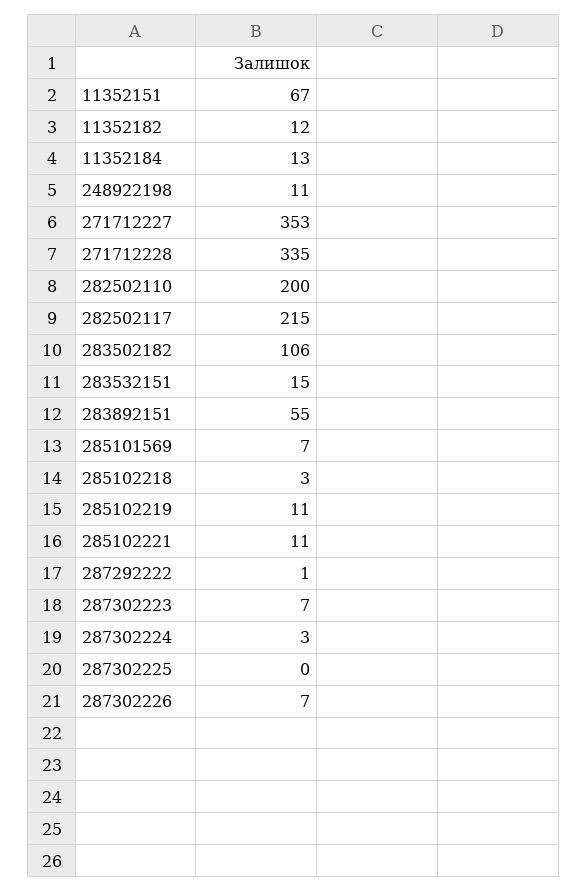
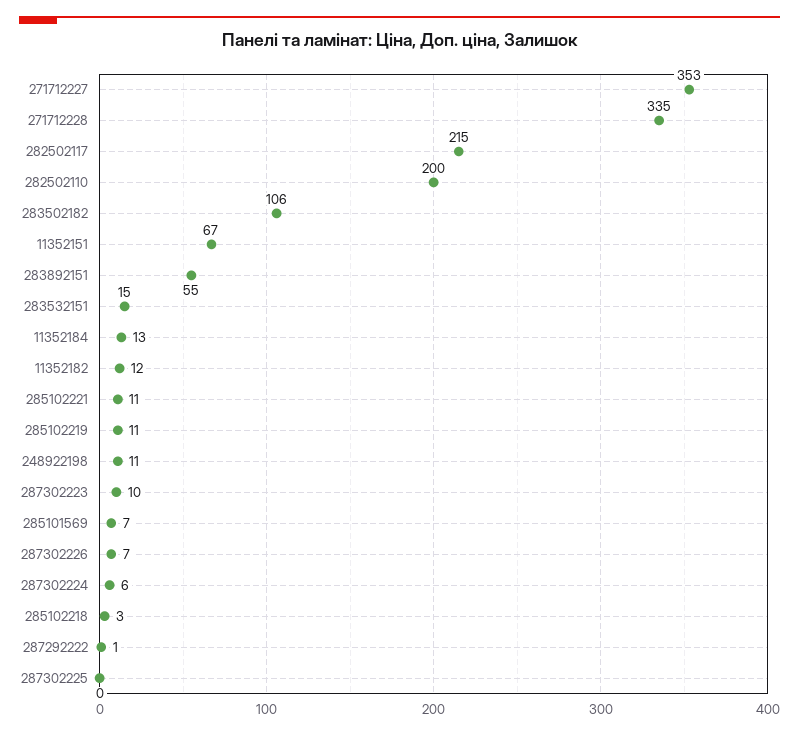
  {
    "11352151": 67,
    "11352182": 12,
    "11352184": 13,
    "248922198": 11,
    "271712227": 353,
    "271712228": 335,
    "282502110": 200,
    "282502117": 215,
    "283502182": 106,
    "283532151": 15,
    "283892151": 55,
    "285101569": 7,
    "285102218": 3,
    "285102219": 11,
    "285102221": 11,
    "287292222": 1,
-   "287302223": 7,
+   "287302223": 10,
-   "287302224": 3,
+   "287302224": 6,
    "287302225": 0,
    "287302226": 7
  }

